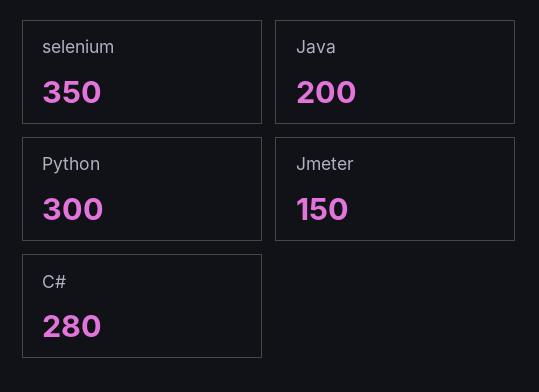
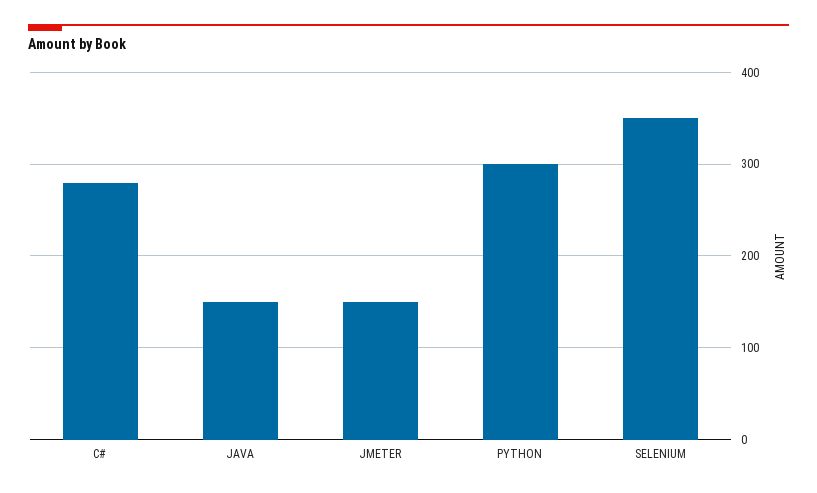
  {
    "selenium": 350,
-   "Java": 200,
+   "Java": 150,
    "Python": 300,
    "Jmeter": 150,
    "C#": 280
  }

